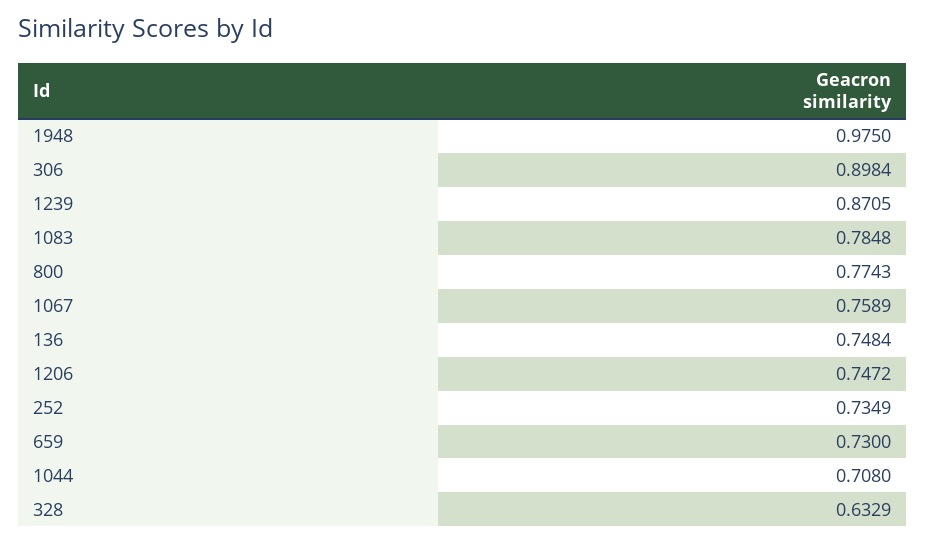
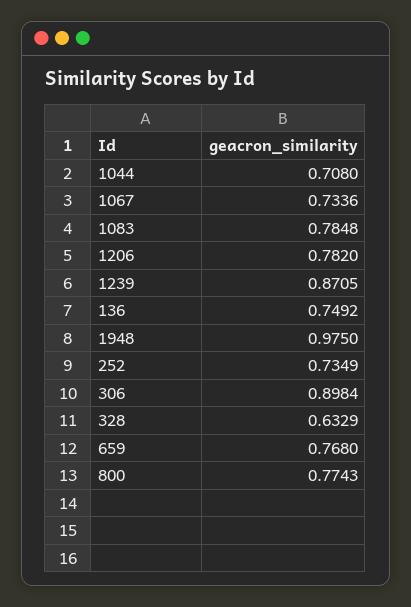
  {
    "1948": 0.975,
    "306": 0.8984,
    "1239": 0.8705,
    "1083": 0.7848,
    "800": 0.7743,
-   "1067": 0.7589,
+   "1067": 0.7336,
-   "136": 0.7484,
+   "136": 0.7492,
-   "1206": 0.7472,
+   "1206": 0.782,
    "252": 0.7349,
-   "659": 0.73,
+   "659": 0.768,
    "1044": 0.708,
    "328": 0.6329
  }

